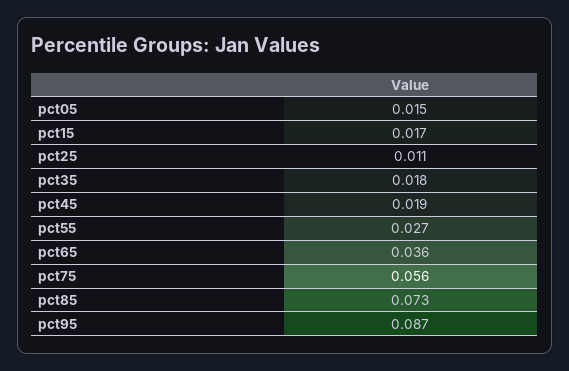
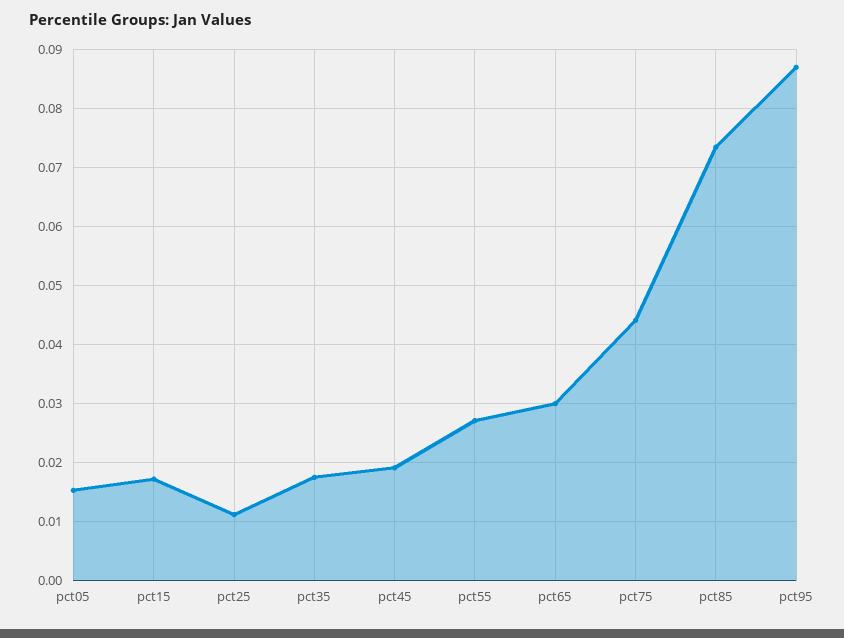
  {
    "pct05": 0.015,
    "pct15": 0.017,
    "pct25": 0.011,
    "pct35": 0.018,
    "pct45": 0.019,
    "pct55": 0.027,
-   "pct65": 0.036,
+   "pct65": 0.03,
-   "pct75": 0.056,
+   "pct75": 0.044,
    "pct85": 0.073,
    "pct95": 0.087
  }

